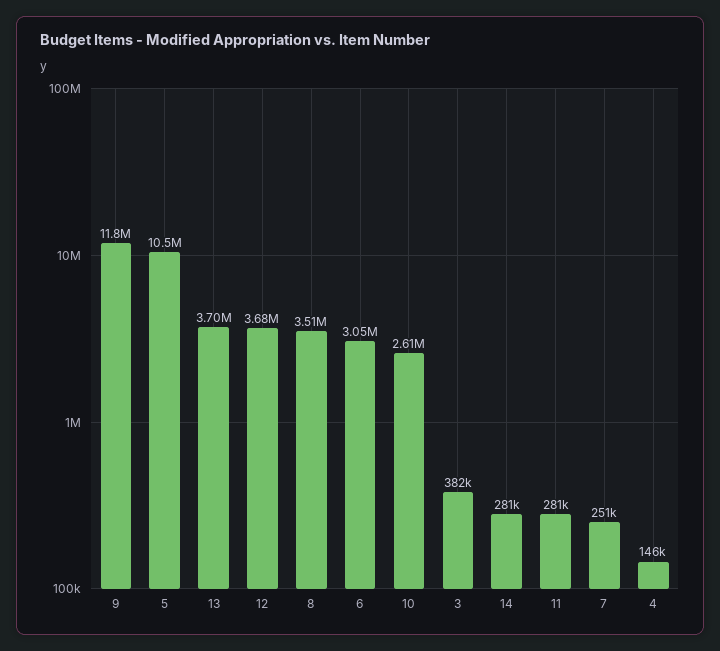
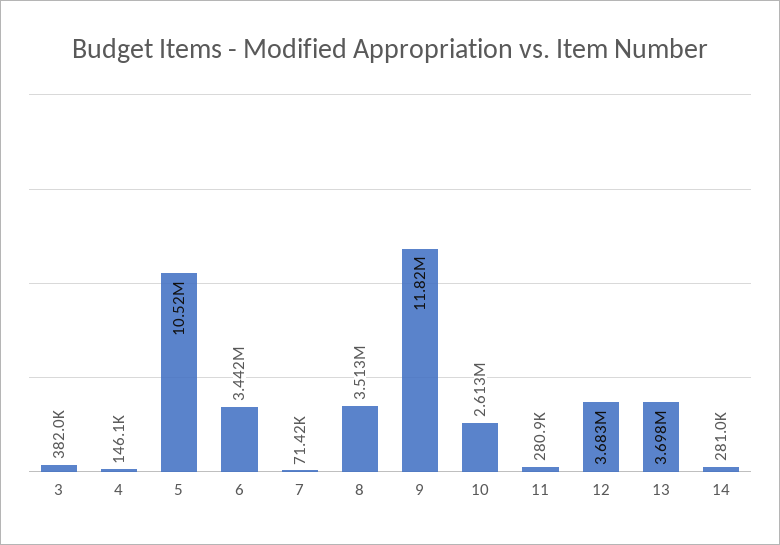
  {
    "9": 11820000,
    "5": 10520000,
    "13": 3698000,
    "12": 3683000,
    "8": 3513000,
-   "6": 3050000,
+   "6": 3442000,
    "10": 2613000,
    "3": 382000,
    "14": 281000,
    "11": 280900,
-   "7": 251000,
+   "7": 71420,
    "4": 146100
  }

